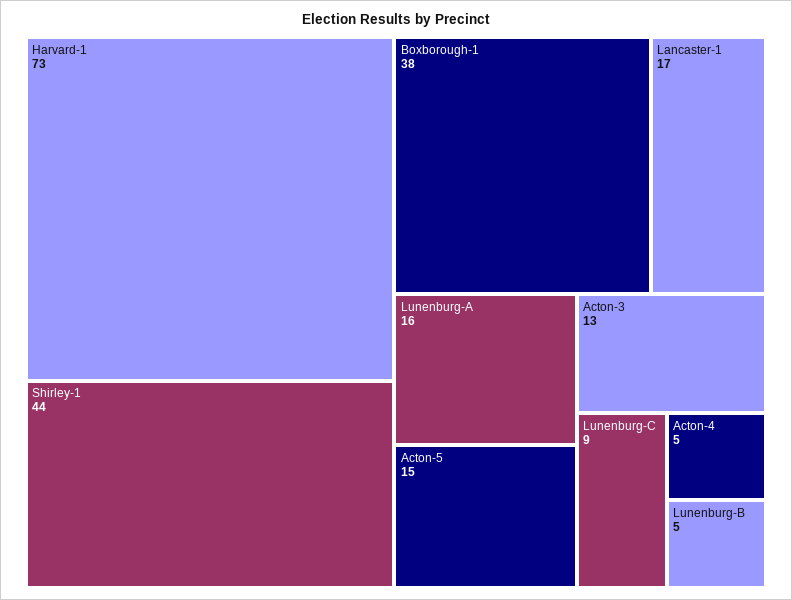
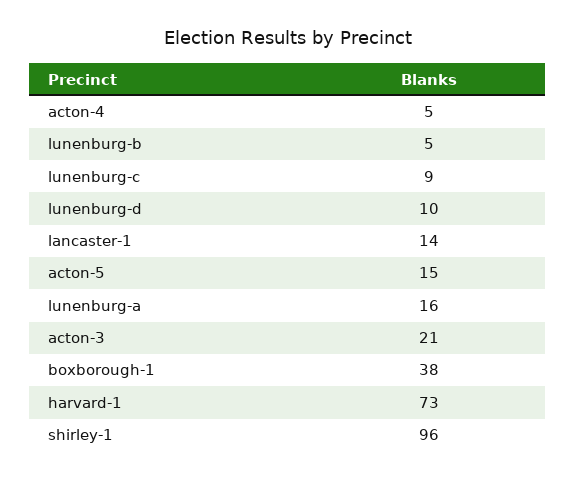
  {
    "Harvard-1": 73,
-   "Shirley-1": 44,
+   "Shirley-1": 96,
    "Boxborough-1": 38,
-   "Lancaster-1": 17,
+   "Lancaster-1": 14,
    "Lunenburg-A": 16,
    "Acton-5": 15,
-   "Acton-3": 13,
+   "Acton-3": 21,
    "Lunenburg-C": 9,
    "Acton-4": 5,
-   "Lunenburg-B": 5
+   "Lunenburg-B": 5,
+   "lunenburg-d": 10
  }

